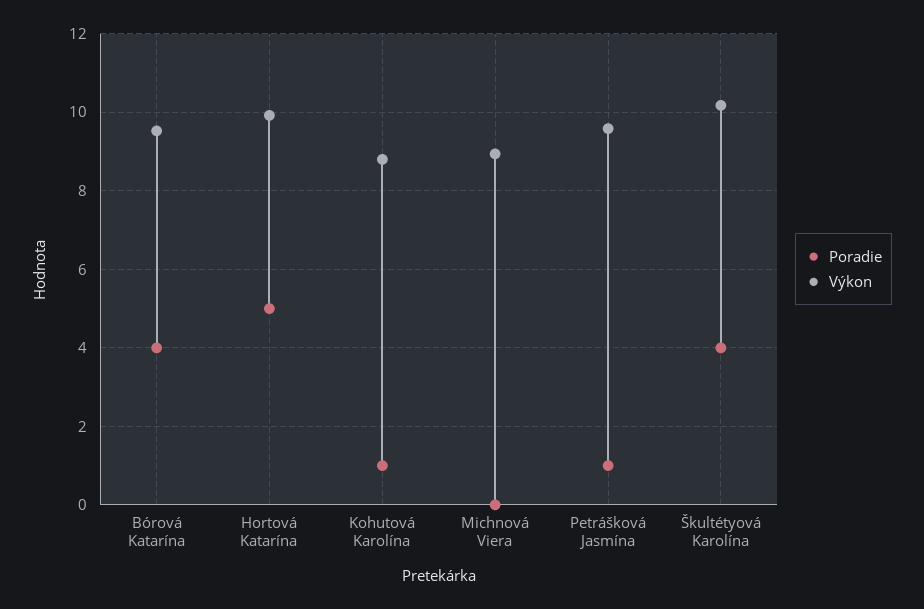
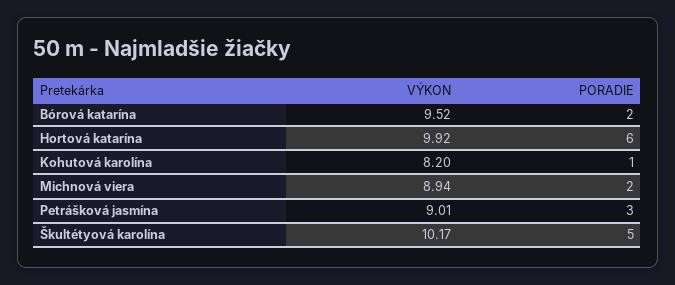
  {
    "Poradie": {
-     "Bórová Katarína": 4,
+     "Bórová Katarína": 2,
-     "Hortová Katarína": 5,
+     "Hortová Katarína": 6,
      "Kohutová Karolína": 1,
-     "Michnová Viera": 0,
+     "Michnová Viera": 2,
-     "Petrášková Jasmína": 1,
+     "Petrášková Jasmína": 3,
-     "Škultétyová Karolína": 4
+     "Škultétyová Karolína": 5
    },
    "Výkon": {
      "Bórová Katarína": 9.52,
      "Hortová Katarína": 9.92,
-     "Kohutová Karolína": 8.8,
+     "Kohutová Karolína": 8.2,
      "Michnová Viera": 8.94,
-     "Petrášková Jasmína": 9.6,
+     "Petrášková Jasmína": 9.01,
      "Škultétyová Karolína": 10.17
    }
  }

